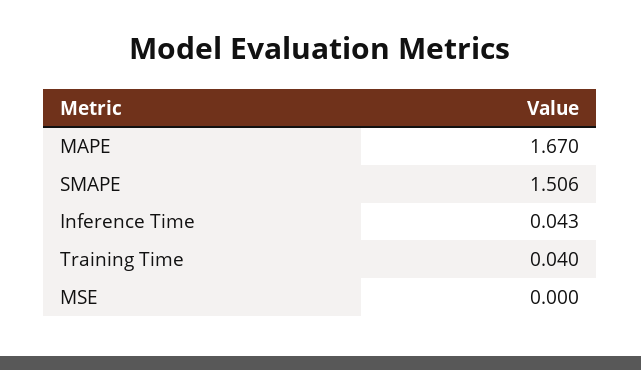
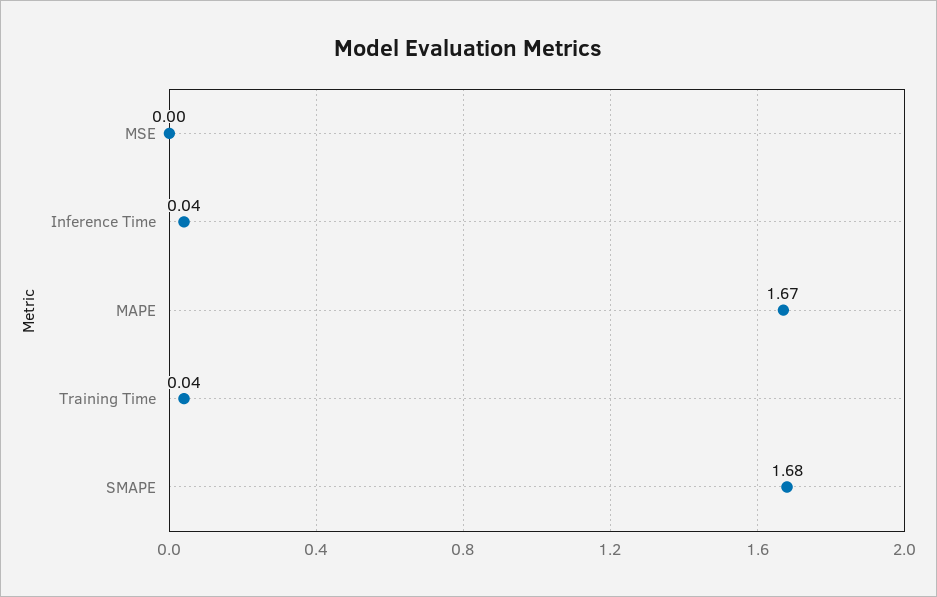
  {
    "MAPE": 1.67,
-   "SMAPE": 1.506,
+   "SMAPE": 1.68,
    "Inference Time": 0.043,
    "Training Time": 0.04,
    "MSE": 0
  }

